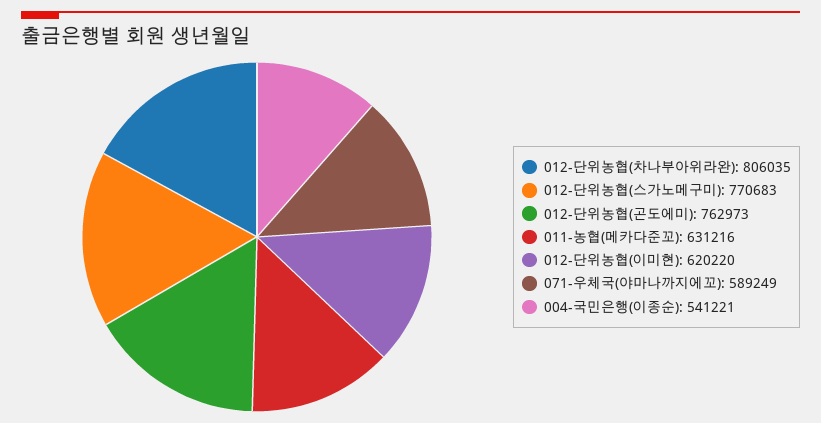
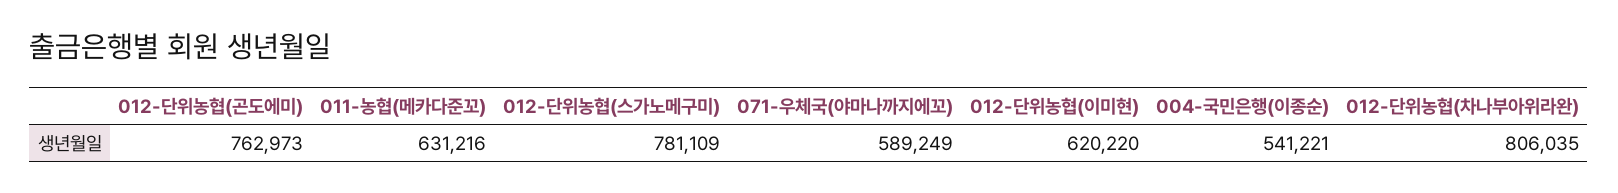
  {
    "012-단위농협(차나부아위라완)": 806035,
-   "012-단위농협(스가노메구미)": 770683,
+   "012-단위농협(스가노메구미)": 781109,
    "012-단위농협(곤도에미)": 762973,
    "011-농협(메카다준꼬)": 631216,
    "012-단위농협(이미현)": 620220,
    "071-우체국(야마나까지에꼬)": 589249,
    "004-국민은행(이종순)": 541221
  }

